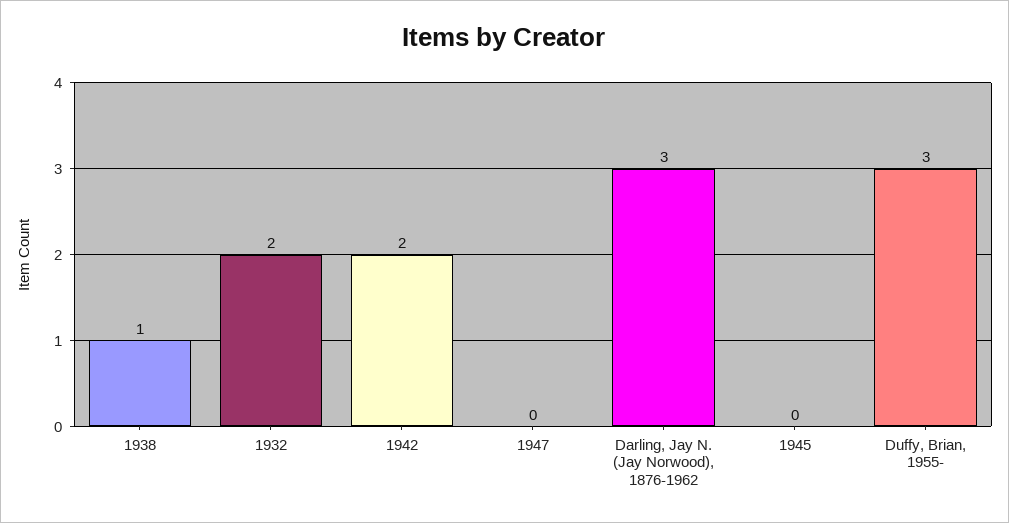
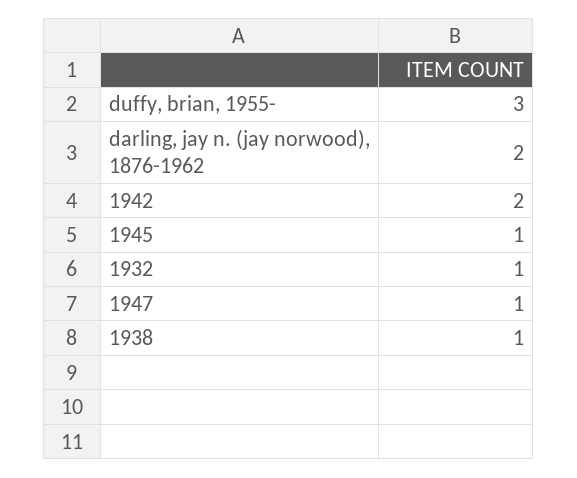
  {
    "1938": 1,
-   "1932": 2,
+   "1932": 1,
    "1942": 2,
-   "1947": 0,
+   "1947": 1,
-   "Darling, Jay N. (Jay Norwood), 1876-1962": 3,
+   "Darling, Jay N. (Jay Norwood), 1876-1962": 2,
-   "1945": 0,
+   "1945": 1,
    "Duffy, Brian, 1955-": 3
  }

